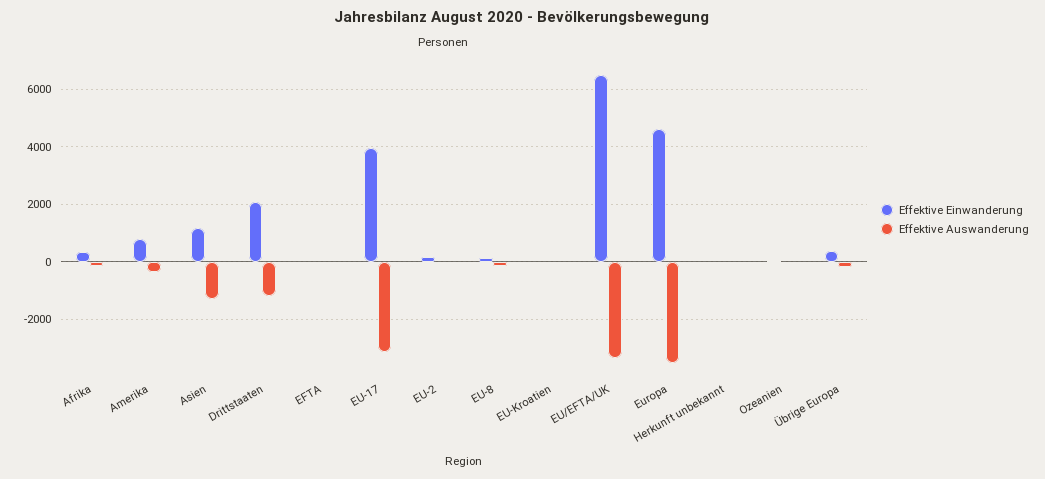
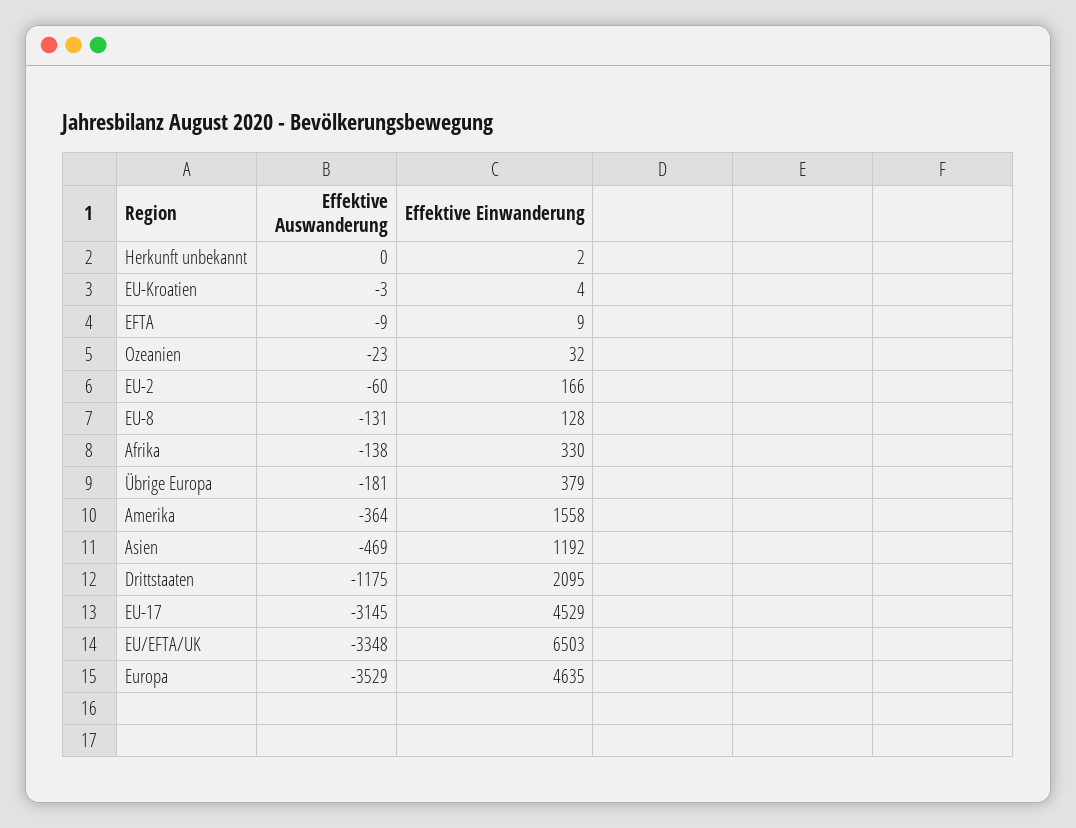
  {
    "Effektive Einwanderung": {
      "Afrika": 330,
-     "Amerika": 750,
+     "Amerika": 1558,
      "Asien": 1192,
      "Drittstaaten": 2095,
      "EFTA": 9,
-     "EU-17": 4000,
+     "EU-17": 4529,
      "EU-2": 166,
      "EU-8": 128,
      "EU-Kroatien": 4,
      "EU/EFTA/UK": 6503,
      "Europa": 4635,
      "Herkunft unbekannt": 2,
      "Ozeanien": 32,
      "Übrige Europa": 379
    },
    "Effektive Auswanderung": {
      "Afrika": -138,
      "Amerika": -364,
-     "Asien": -1250,
+     "Asien": -469,
      "Drittstaaten": -1175,
      "EFTA": -9,
      "EU-17": -3145,
      "EU-2": -60,
      "EU-8": -131,
      "EU-Kroatien": -3,
      "EU/EFTA/UK": -3348,
      "Europa": -3529,
      "Herkunft unbekannt": 0,
      "Ozeanien": -23,
      "Übrige Europa": -181
    }
  }

